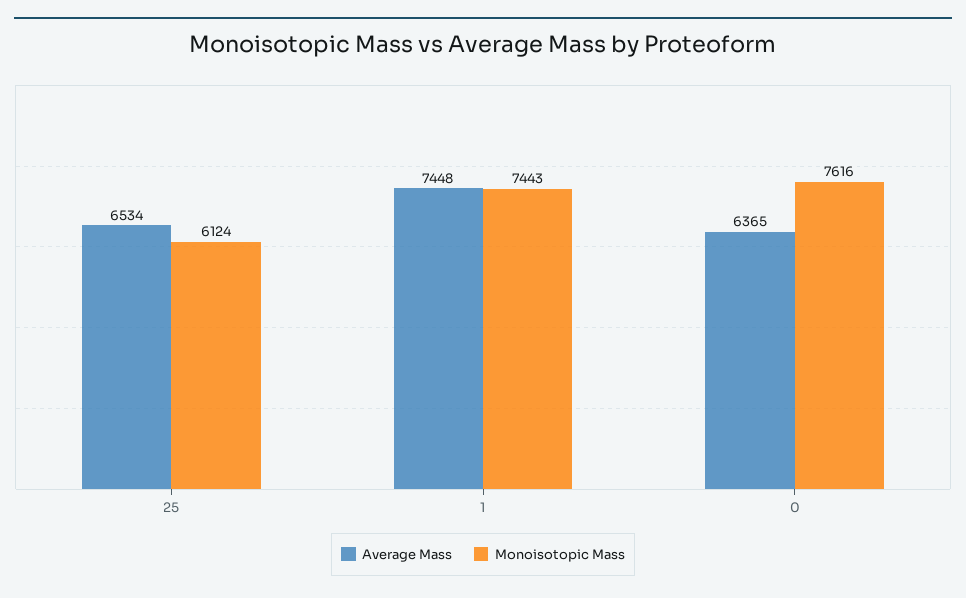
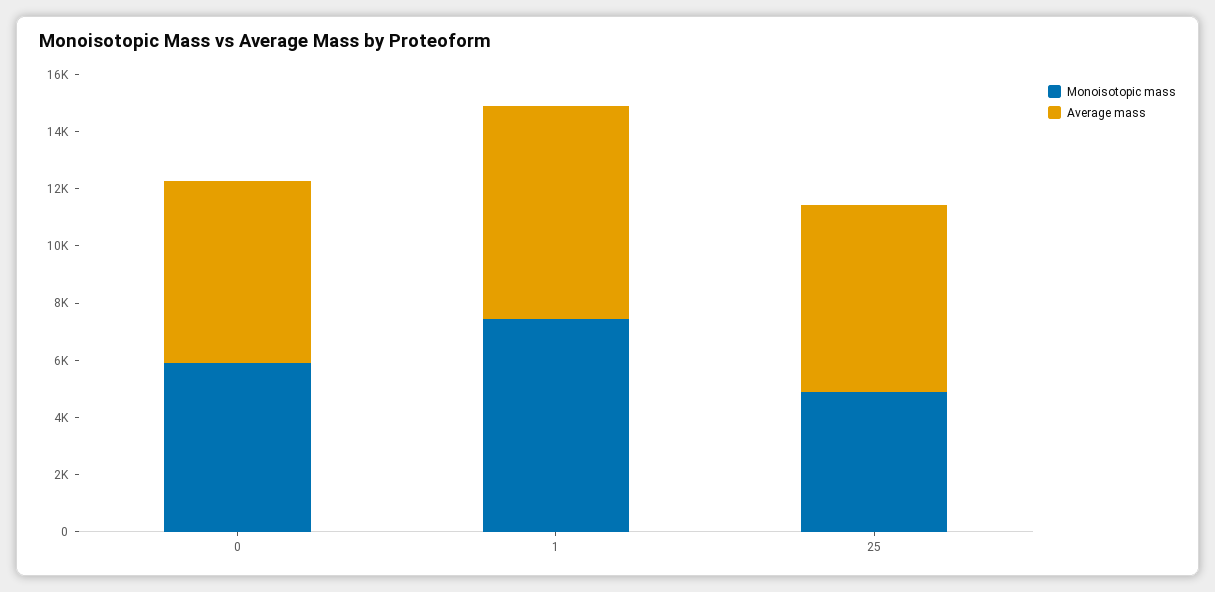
  {
    "Average Mass": {
      "25": 6534,
      "1": 7448,
      "0": 6365
    },
    "Monoisotopic Mass": {
-     "25": 6124,
+     "25": 5000,
      "1": 7443,
-     "0": 7616
+     "0": 6000
    }
  }

